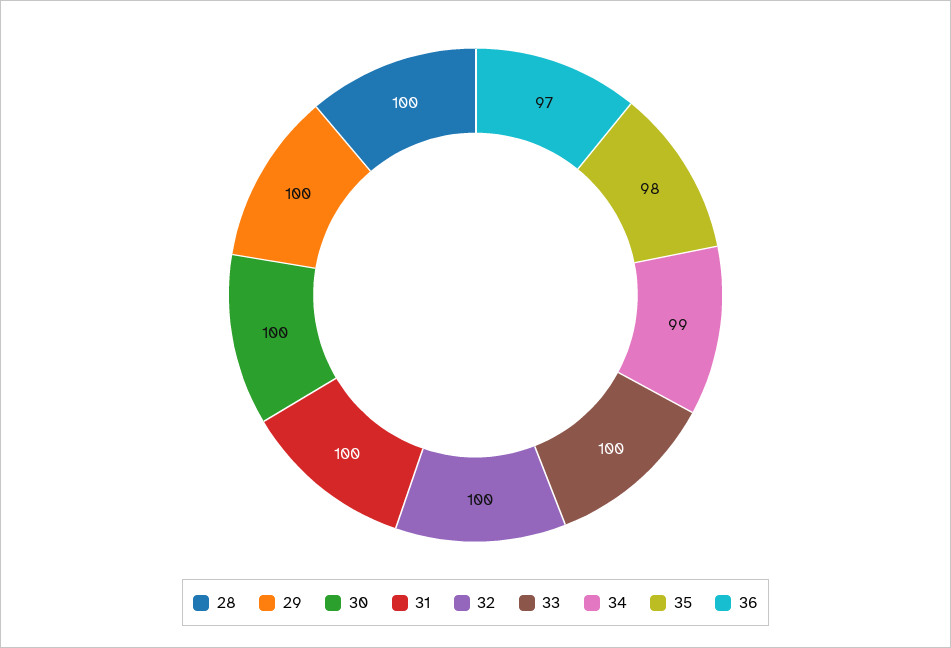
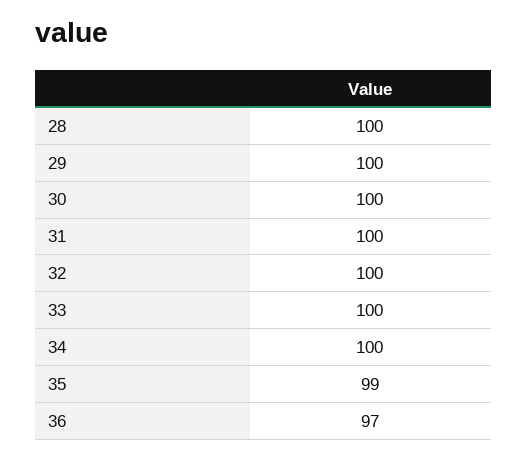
  {
    "28": 100,
    "29": 100,
    "30": 100,
    "31": 100,
    "32": 100,
    "33": 100,
-   "34": 99,
+   "34": 100,
-   "35": 98,
+   "35": 99,
    "36": 97
  }

